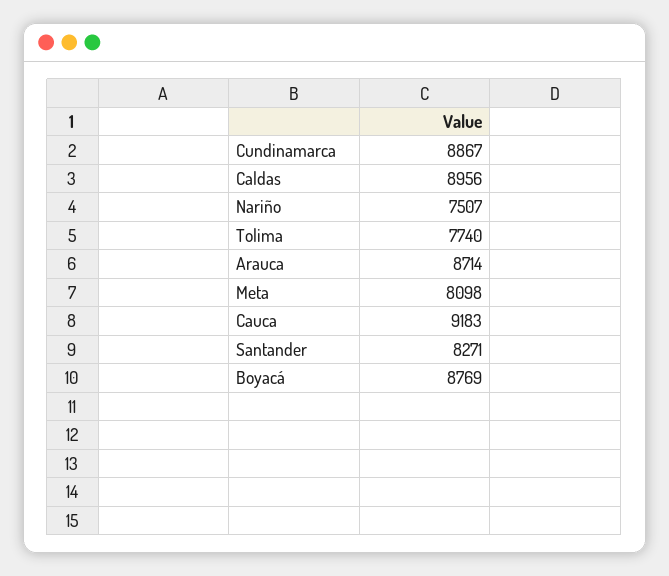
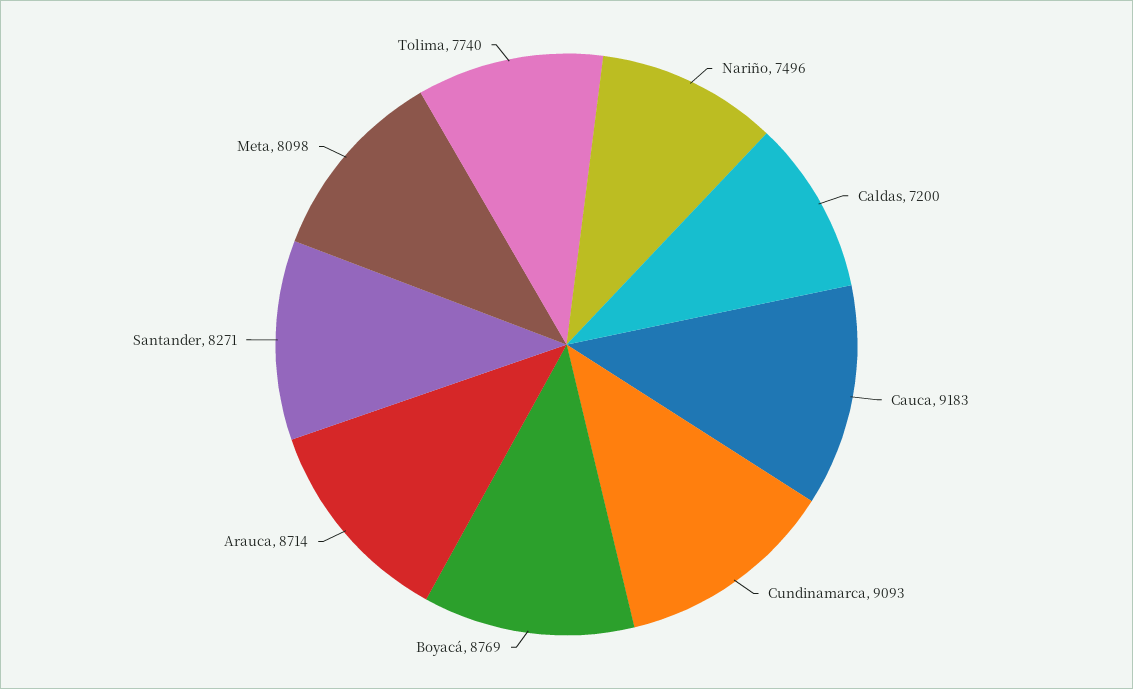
  {
-   "Cundinamarca": 8867,
+   "Cundinamarca": 9093,
-   "Caldas": 8956,
+   "Caldas": 7200,
-   "Nariño": 7507,
+   "Nariño": 7496,
    "Tolima": 7740,
    "Arauca": 8714,
    "Meta": 8098,
    "Cauca": 9183,
    "Santander": 8271,
    "Boyacá": 8769
  }

